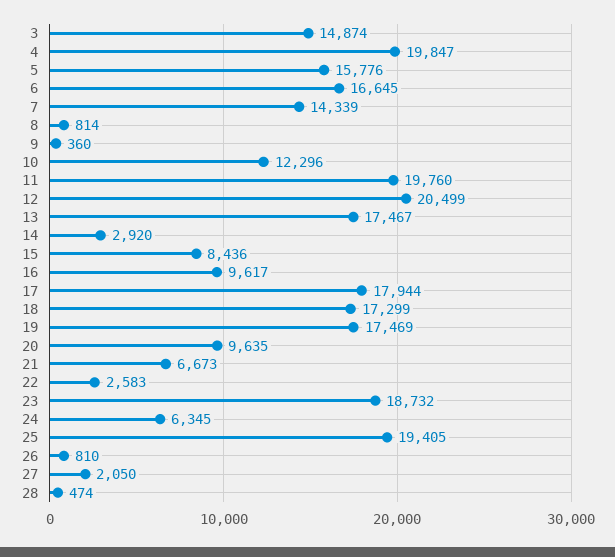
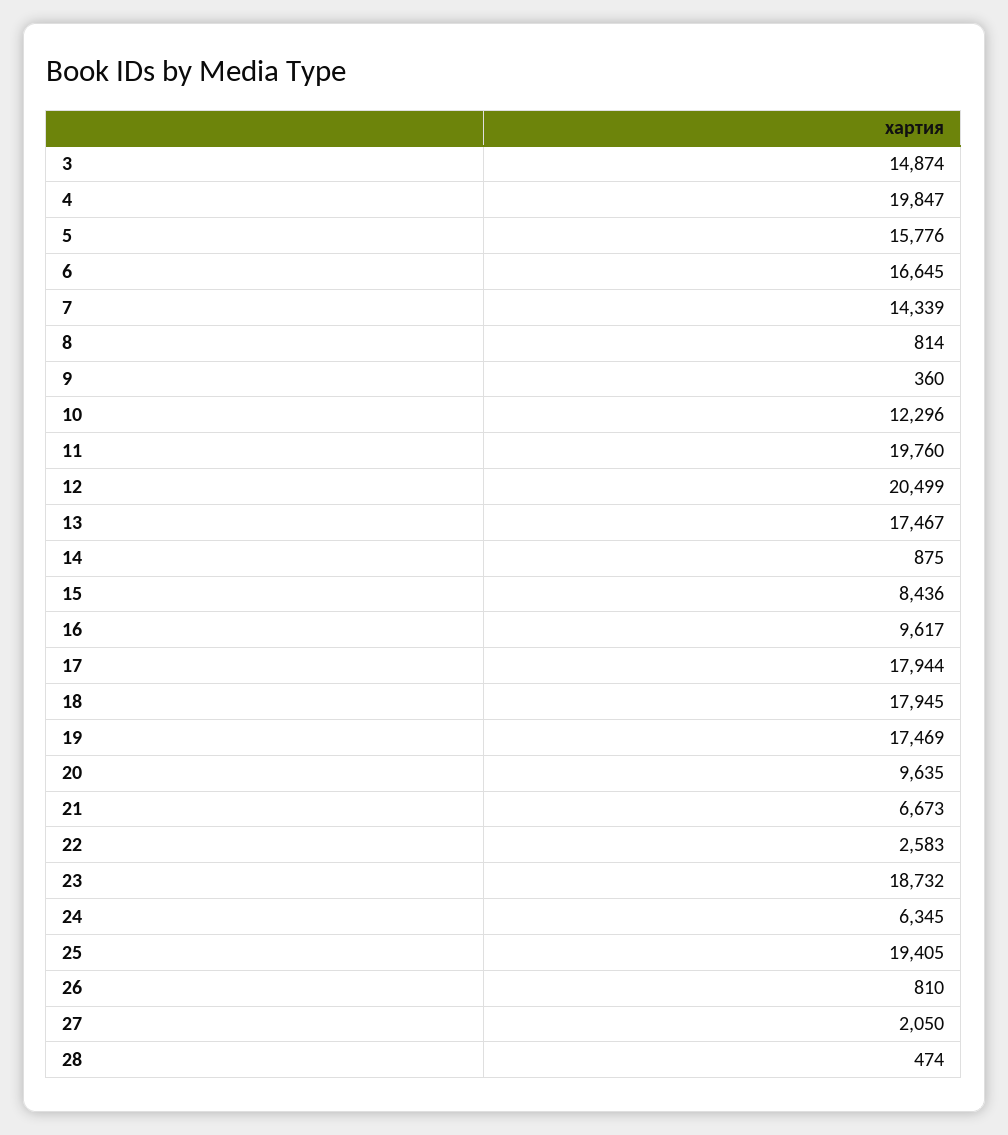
  {
    "3": 14874,
    "4": 19847,
    "5": 15776,
    "6": 16645,
    "7": 14339,
    "8": 814,
    "9": 360,
    "10": 12296,
    "11": 19760,
    "12": 20499,
    "13": 17467,
-   "14": 2920,
+   "14": 875,
    "15": 8436,
    "16": 9617,
    "17": 17944,
-   "18": 17299,
+   "18": 17945,
    "19": 17469,
    "20": 9635,
    "21": 6673,
    "22": 2583,
    "23": 18732,
    "24": 6345,
    "25": 19405,
    "26": 810,
    "27": 2050,
    "28": 474
  }

